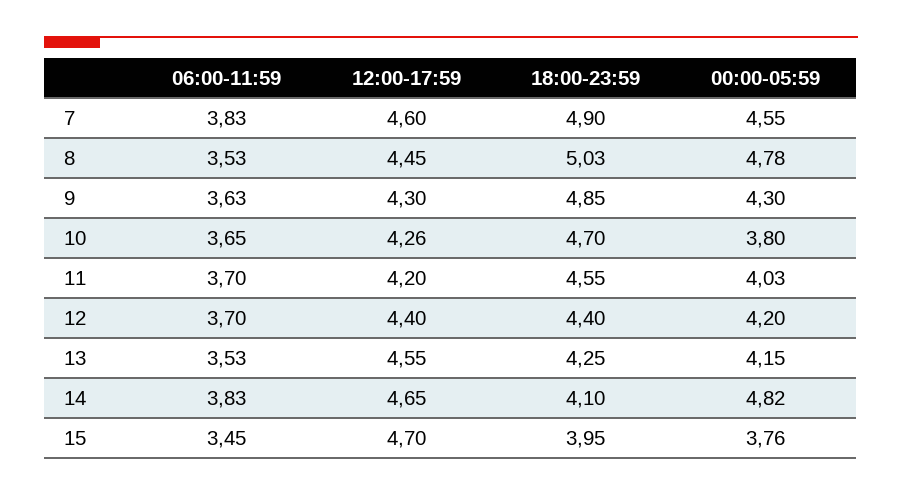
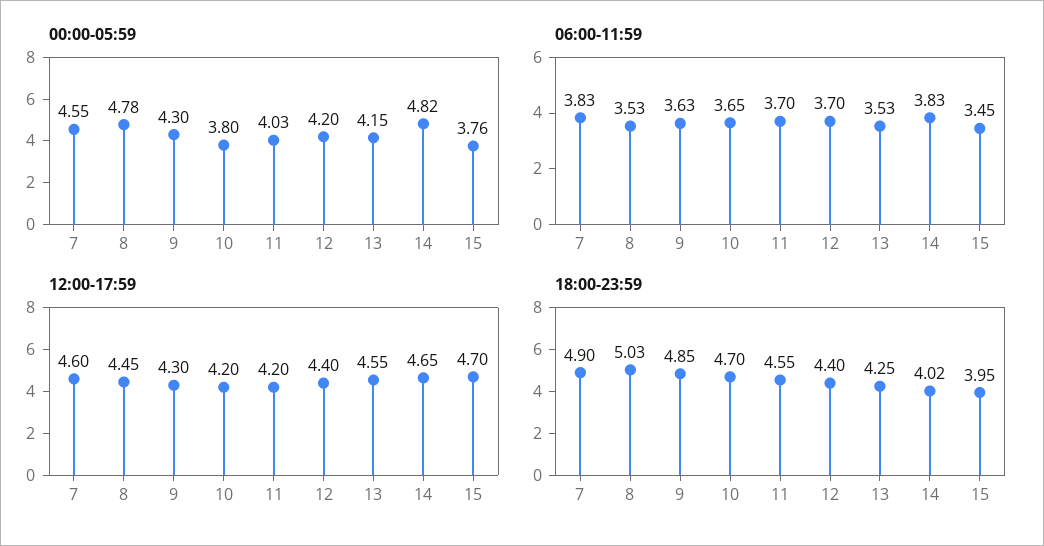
  {
    "06:00-11:59": {
      "7": 3.83,
      "8": 3.53,
      "9": 3.63,
      "10": 3.65,
      "11": 3.7,
      "12": 3.7,
      "13": 3.53,
      "14": 3.83,
      "15": 3.45
    },
    "12:00-17:59": {
      "7": 4.6,
      "8": 4.45,
      "9": 4.3,
-     "10": 4.26,
+     "10": 4.2,
      "11": 4.2,
      "12": 4.4,
      "13": 4.55,
      "14": 4.65,
      "15": 4.7
    },
    "18:00-23:59": {
      "7": 4.9,
      "8": 5.03,
      "9": 4.85,
      "10": 4.7,
      "11": 4.55,
      "12": 4.4,
      "13": 4.25,
-     "14": 4.1,
+     "14": 4.02,
      "15": 3.95
    },
    "00:00-05:59": {
      "7": 4.55,
      "8": 4.78,
      "9": 4.3,
      "10": 3.8,
      "11": 4.03,
      "12": 4.2,
      "13": 4.15,
      "14": 4.82,
      "15": 3.76
    }
  }

